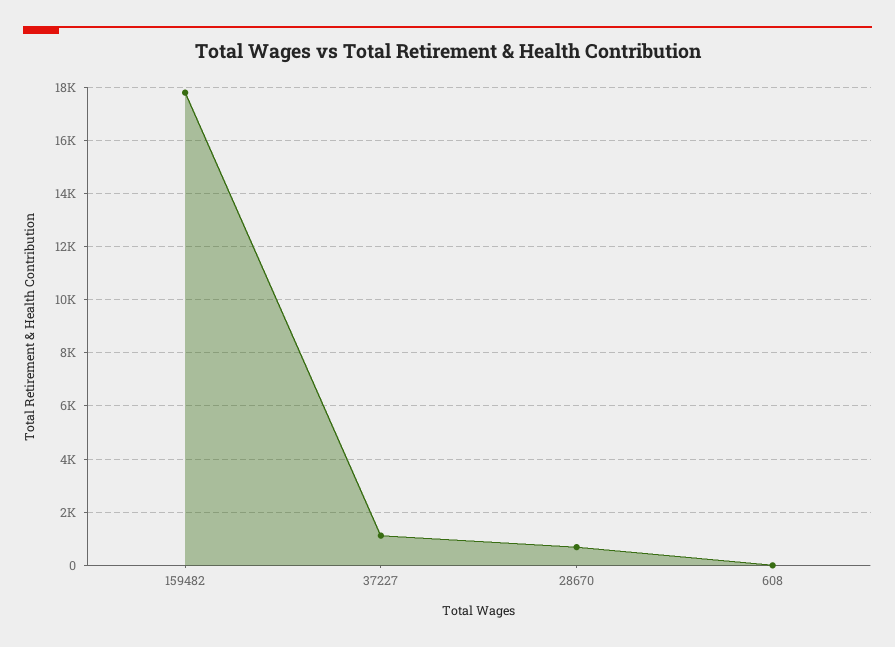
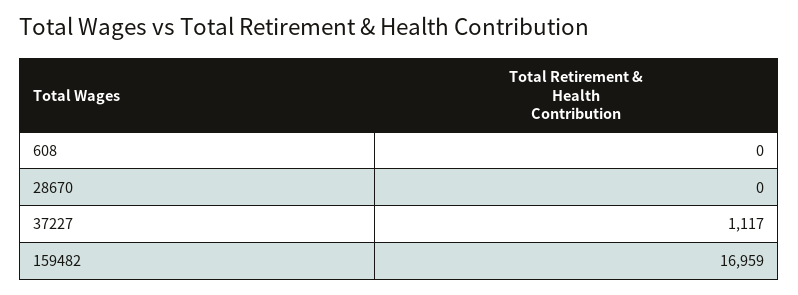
  {
-   "159482": 17750,
+   "159482": 16959,
    "37227": 1117,
-   "28670": 750,
+   "28670": 0,
    "608": 0
  }

